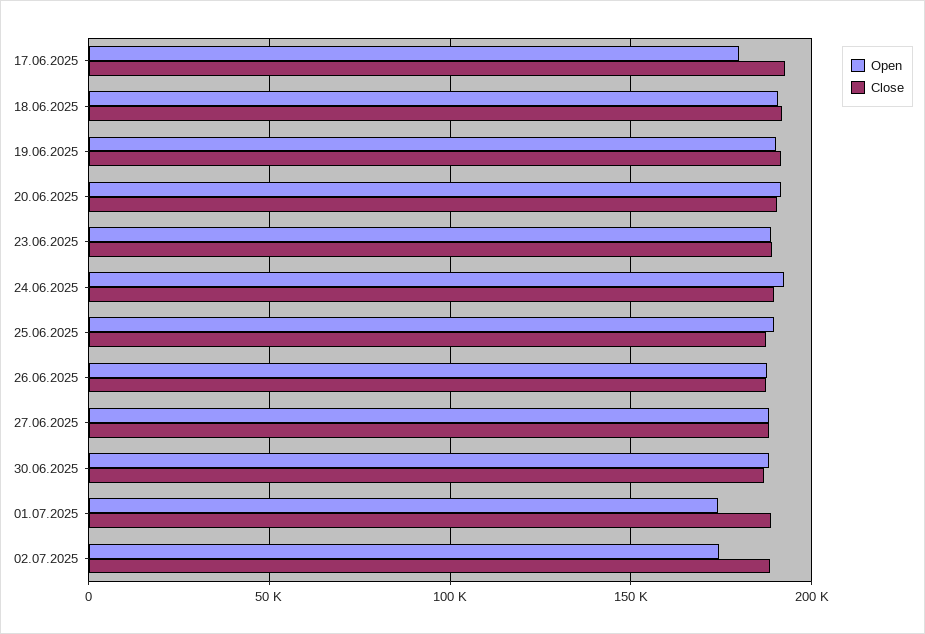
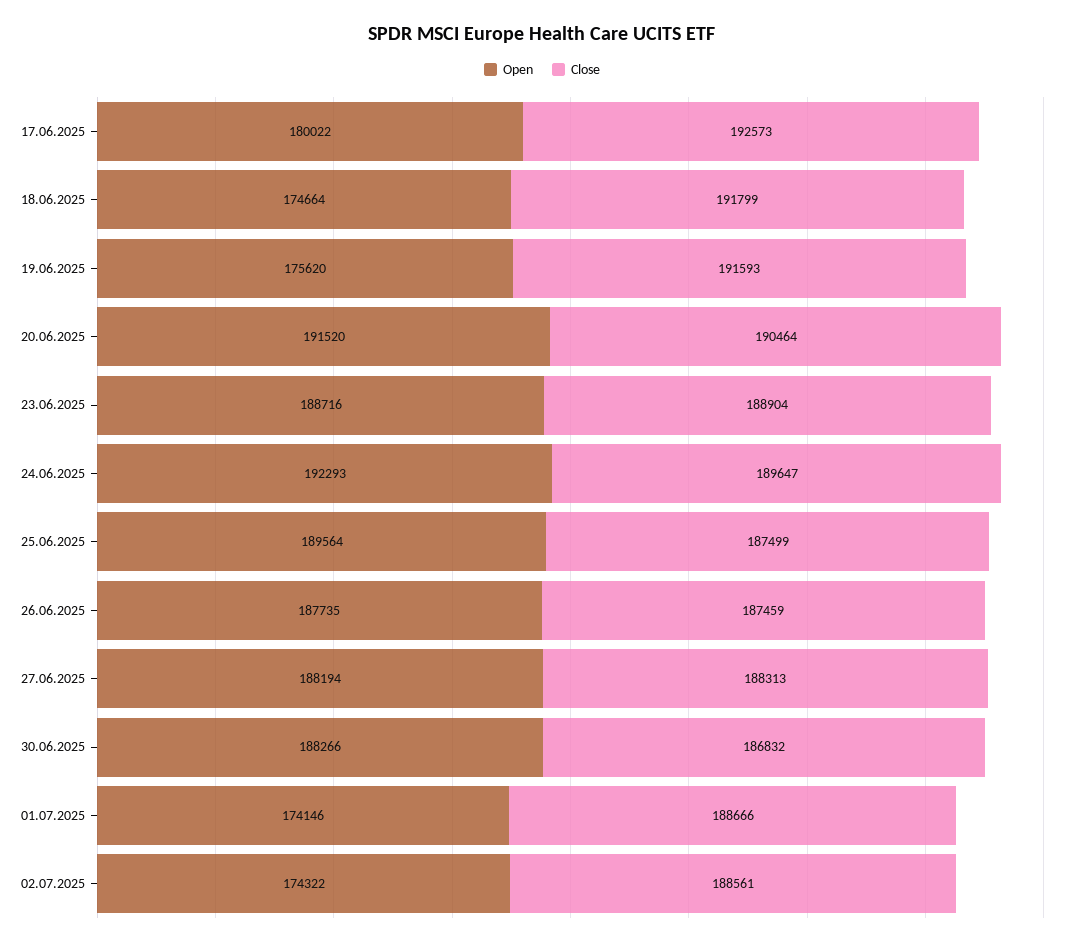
  {
    "Open": {
      "17.06.2025": 180022,
-     "18.06.2025": 190000,
+     "18.06.2025": 174664,
-     "19.06.2025": 190000,
+     "19.06.2025": 175620,
      "20.06.2025": 191520,
      "23.06.2025": 188716,
      "24.06.2025": 192293,
      "25.06.2025": 189564,
      "26.06.2025": 187735,
      "27.06.2025": 188194,
      "30.06.2025": 188266,
      "01.07.2025": 174146,
      "02.07.2025": 174322
    },
    "Close": {
      "17.06.2025": 192573,
      "18.06.2025": 191799,
      "19.06.2025": 191593,
      "20.06.2025": 190464,
      "23.06.2025": 188904,
      "24.06.2025": 189647,
      "25.06.2025": 187499,
      "26.06.2025": 187459,
      "27.06.2025": 188313,
      "30.06.2025": 186832,
      "01.07.2025": 188666,
      "02.07.2025": 188561
    }
  }

